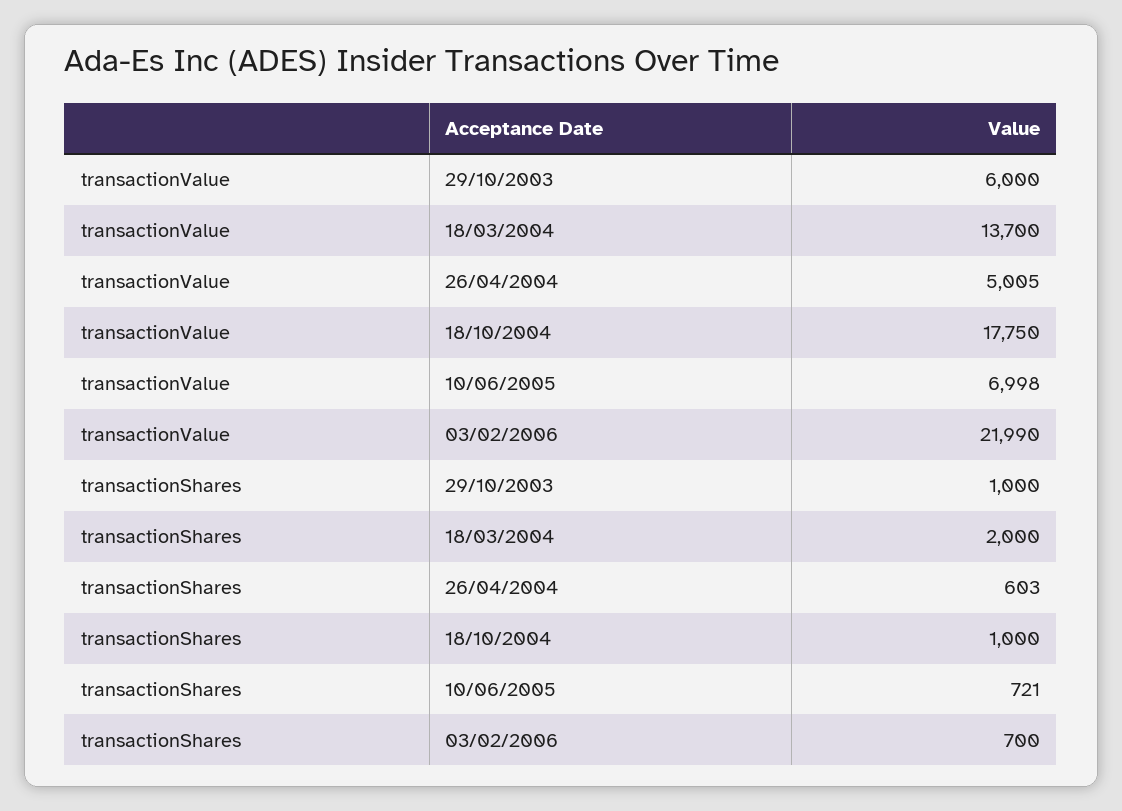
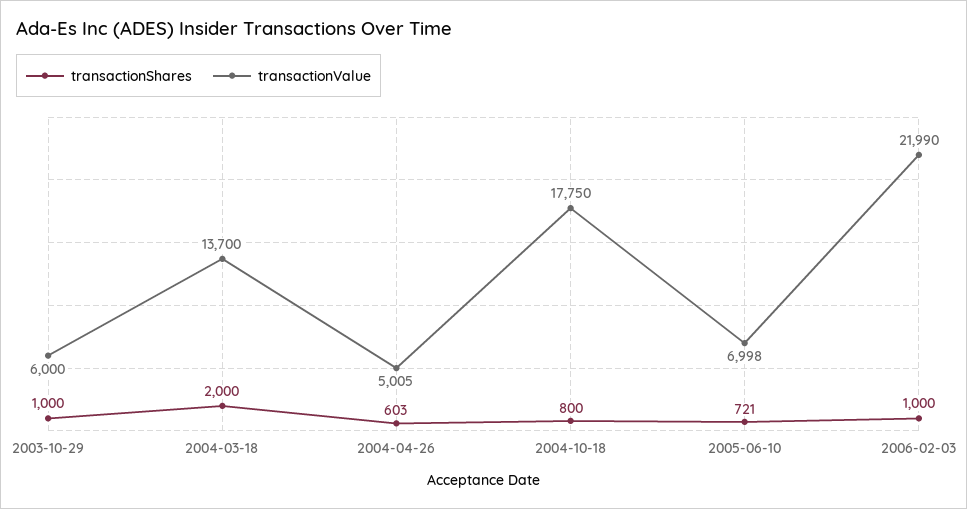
  {
    "transactionValue": {
      "29/10/2003": 6000,
      "18/03/2004": 13700,
      "26/04/2004": 5005,
      "18/10/2004": 17750,
      "10/06/2005": 6998,
      "03/02/2006": 21990
    },
    "transactionShares": {
      "29/10/2003": 1000,
      "18/03/2004": 2000,
      "26/04/2004": 603,
-     "18/10/2004": 1000,
+     "18/10/2004": 800,
      "10/06/2005": 721,
-     "03/02/2006": 700
+     "03/02/2006": 1000
    }
  }

